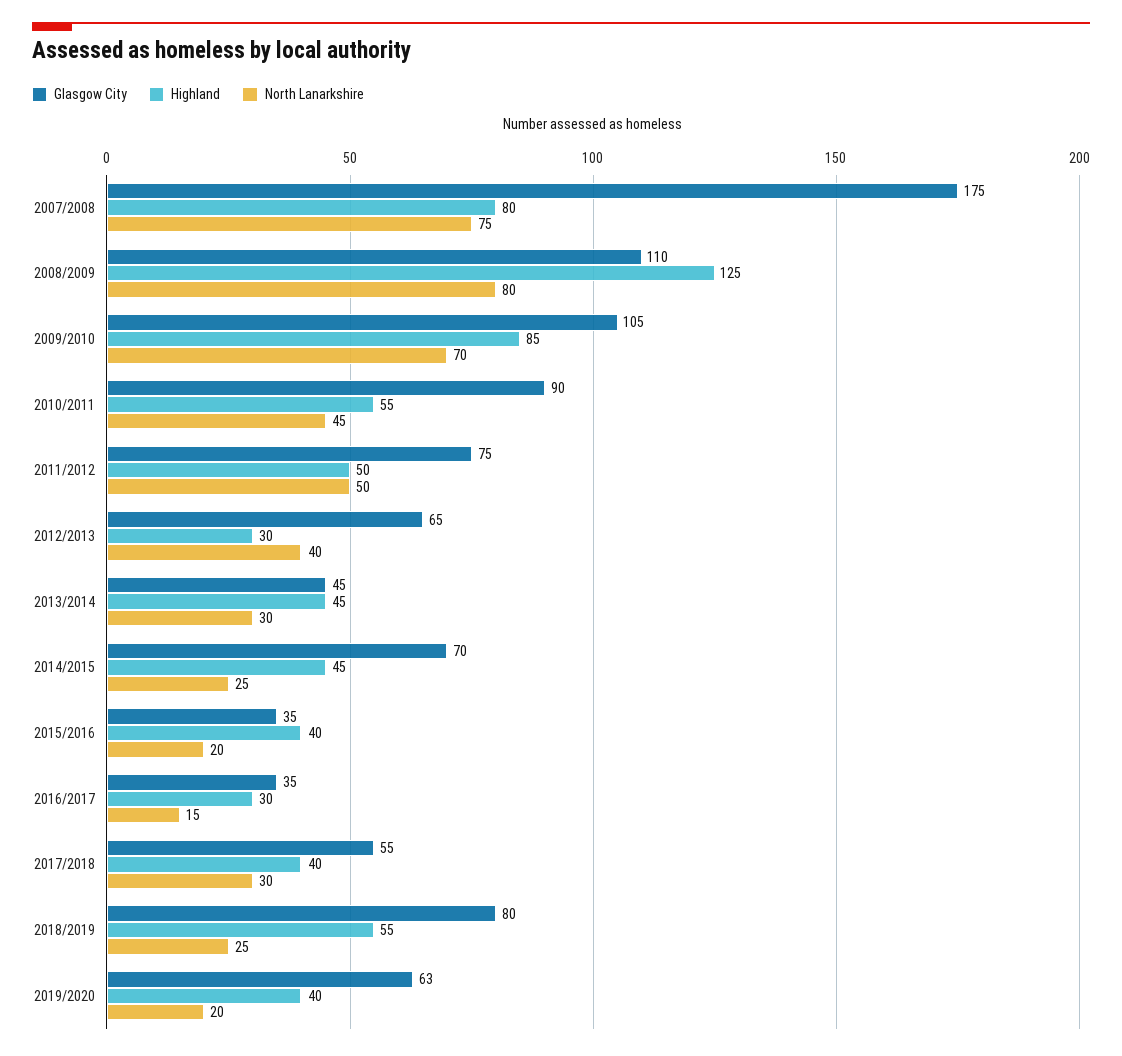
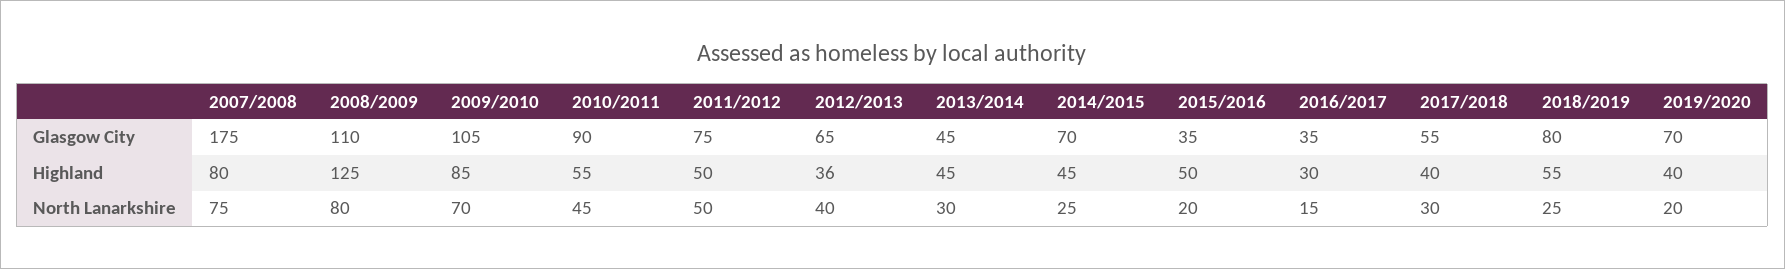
  {
    "Glasgow City": {
      "2007/2008": 175,
      "2008/2009": 110,
      "2009/2010": 105,
      "2010/2011": 90,
      "2011/2012": 75,
      "2012/2013": 65,
      "2013/2014": 45,
      "2014/2015": 70,
      "2015/2016": 35,
      "2016/2017": 35,
      "2017/2018": 55,
      "2018/2019": 80,
-     "2019/2020": 63
+     "2019/2020": 70
    },
    "Highland": {
      "2007/2008": 80,
      "2008/2009": 125,
      "2009/2010": 85,
      "2010/2011": 55,
      "2011/2012": 50,
-     "2012/2013": 30,
+     "2012/2013": 36,
      "2013/2014": 45,
      "2014/2015": 45,
-     "2015/2016": 40,
+     "2015/2016": 50,
      "2016/2017": 30,
      "2017/2018": 40,
      "2018/2019": 55,
      "2019/2020": 40
    },
    "North Lanarkshire": {
      "2007/2008": 75,
      "2008/2009": 80,
      "2009/2010": 70,
      "2010/2011": 45,
      "2011/2012": 50,
      "2012/2013": 40,
      "2013/2014": 30,
      "2014/2015": 25,
      "2015/2016": 20,
      "2016/2017": 15,
      "2017/2018": 30,
      "2018/2019": 25,
      "2019/2020": 20
    }
  }

